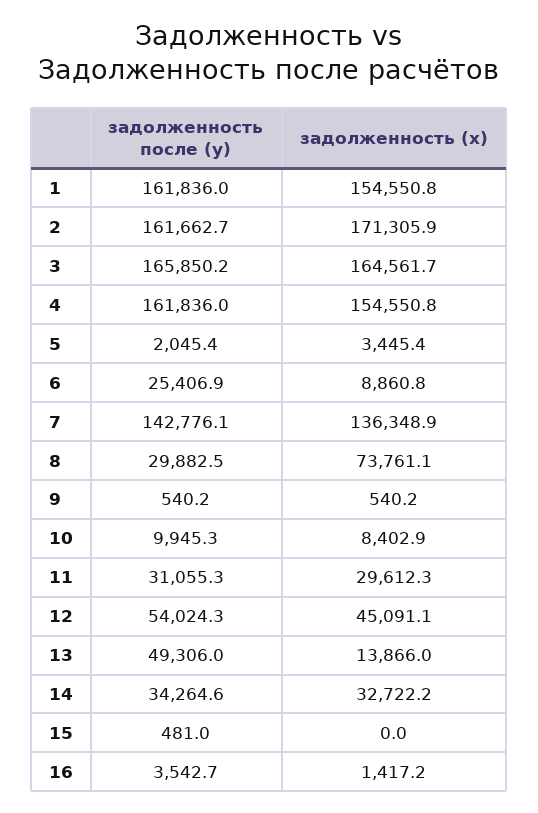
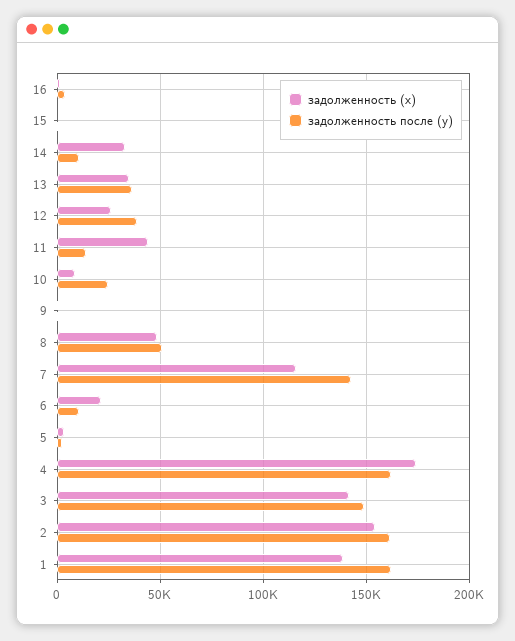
  {
    "задолженность после (y)": {
      "1": 161836,
      "2": 161662.7,
-     "3": 165850.2,
+     "3": 150000,
      "4": 161836,
      "5": 2045.4,
-     "6": 25406.9,
+     "6": 10000,
      "7": 142776.1,
-     "8": 29882.5,
+     "8": 50000,
      "9": 540.2,
-     "10": 9945.3,
+     "10": 25000,
-     "11": 31055.3,
+     "11": 15000,
-     "12": 54024.3,
+     "12": 40000,
-     "13": 49306,
+     "13": 35000,
-     "14": 34264.6,
+     "14": 10000,
      "15": 481,
      "16": 3542.7
    },
    "задолженность (x)": {
-     "1": 154550.8,
+     "1": 140000,
-     "2": 171305.9,
+     "2": 155000,
-     "3": 164561.7,
+     "3": 140000,
-     "4": 154550.8,
+     "4": 175000,
      "5": 3445.4,
-     "6": 8860.8,
+     "6": 20000,
-     "7": 136348.9,
+     "7": 115000,
-     "8": 73761.1,
+     "8": 50000,
      "9": 540.2,
      "10": 8402.9,
-     "11": 29612.3,
+     "11": 45000,
-     "12": 45091.1,
+     "12": 25000,
-     "13": 13866,
+     "13": 35000,
      "14": 32722.2,
      "15": 0,
      "16": 1417.2
    }
  }

